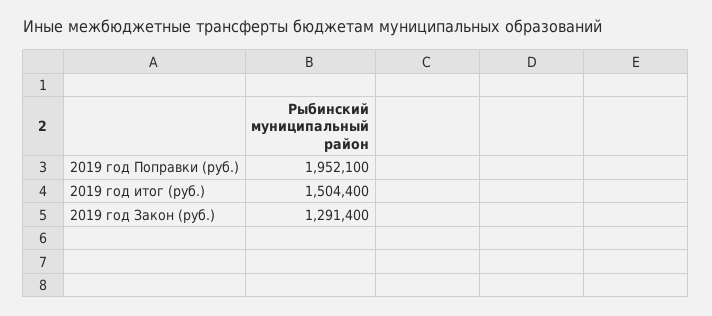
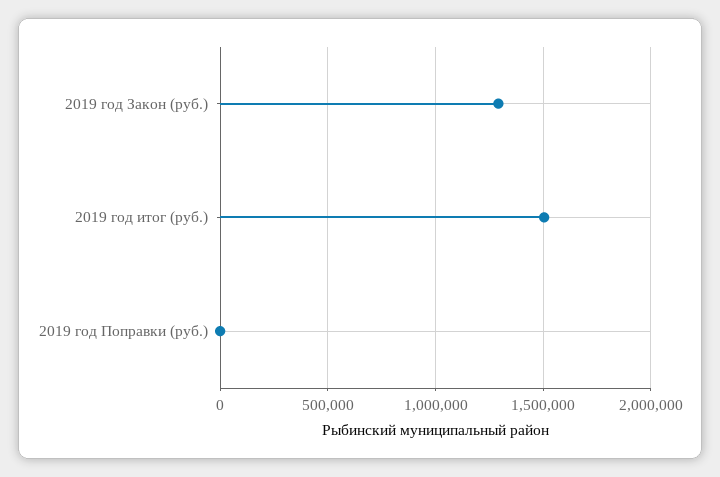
  {
-   "2019 год Поправки (руб.)": 1952100,
+   "2019 год Поправки (руб.)": 0,
    "2019 год итог (руб.)": 1504400,
    "2019 год Закон (руб.)": 1291400
  }

